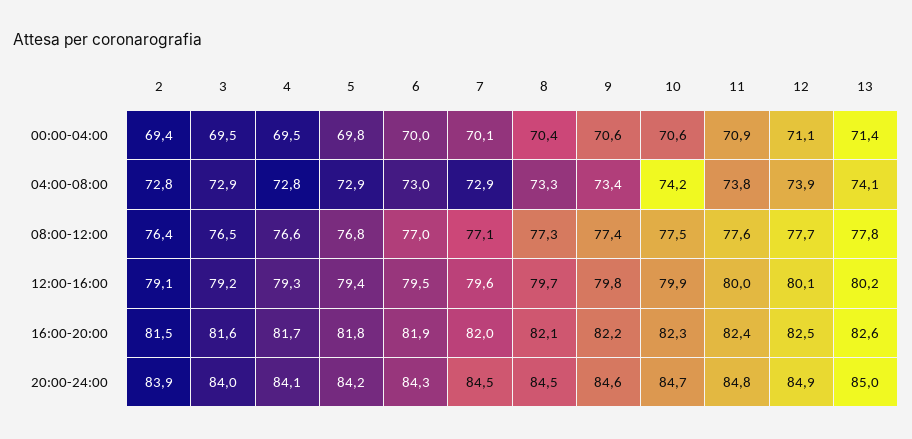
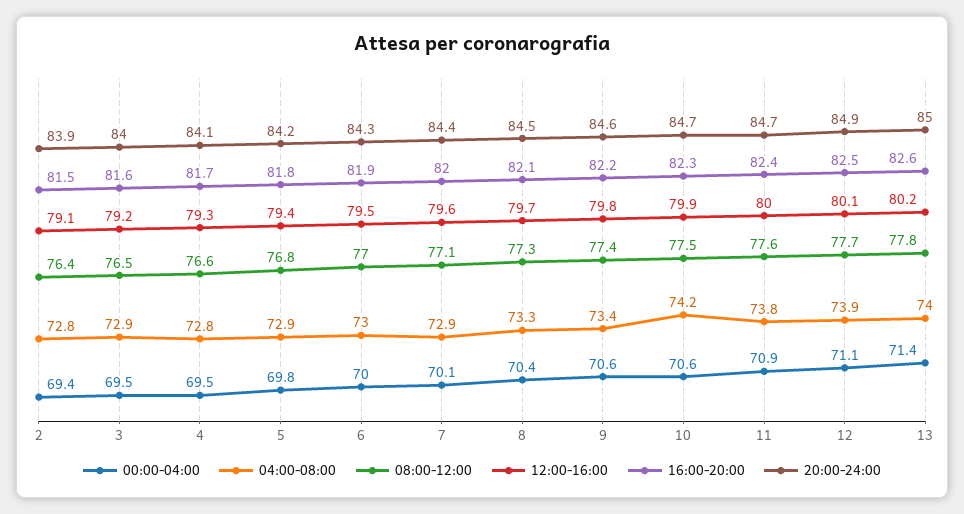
  {
    "00:00-04:00": {
      "2": 69.4,
      "3": 69.5,
      "4": 69.5,
      "5": 69.8,
      "6": 70,
      "7": 70.1,
      "8": 70.4,
      "9": 70.6,
      "10": 70.6,
      "11": 70.9,
      "12": 71.1,
      "13": 71.4
    },
    "04:00-08:00": {
      "2": 72.8,
      "3": 72.9,
      "4": 72.8,
      "5": 72.9,
      "6": 73,
      "7": 72.9,
      "8": 73.3,
      "9": 73.4,
      "10": 74.2,
      "11": 73.8,
      "12": 73.9,
-     "13": 74.1
+     "13": 74
    },
    "08:00-12:00": {
      "2": 76.4,
      "3": 76.5,
      "4": 76.6,
      "5": 76.8,
      "6": 77,
      "7": 77.1,
      "8": 77.3,
      "9": 77.4,
      "10": 77.5,
      "11": 77.6,
      "12": 77.7,
      "13": 77.8
    },
    "12:00-16:00": {
      "2": 79.1,
      "3": 79.2,
      "4": 79.3,
      "5": 79.4,
      "6": 79.5,
      "7": 79.6,
      "8": 79.7,
      "9": 79.8,
      "10": 79.9,
      "11": 80,
      "12": 80.1,
      "13": 80.2
    },
    "16:00-20:00": {
      "2": 81.5,
      "3": 81.6,
      "4": 81.7,
      "5": 81.8,
      "6": 81.9,
      "7": 82,
      "8": 82.1,
      "9": 82.2,
      "10": 82.3,
      "11": 82.4,
      "12": 82.5,
      "13": 82.6
    },
    "20:00-24:00": {
      "2": 83.9,
      "3": 84,
      "4": 84.1,
      "5": 84.2,
      "6": 84.3,
-     "7": 84.5,
+     "7": 84.4,
      "8": 84.5,
      "9": 84.6,
      "10": 84.7,
-     "11": 84.8,
+     "11": 84.7,
      "12": 84.9,
      "13": 85
    }
  }

